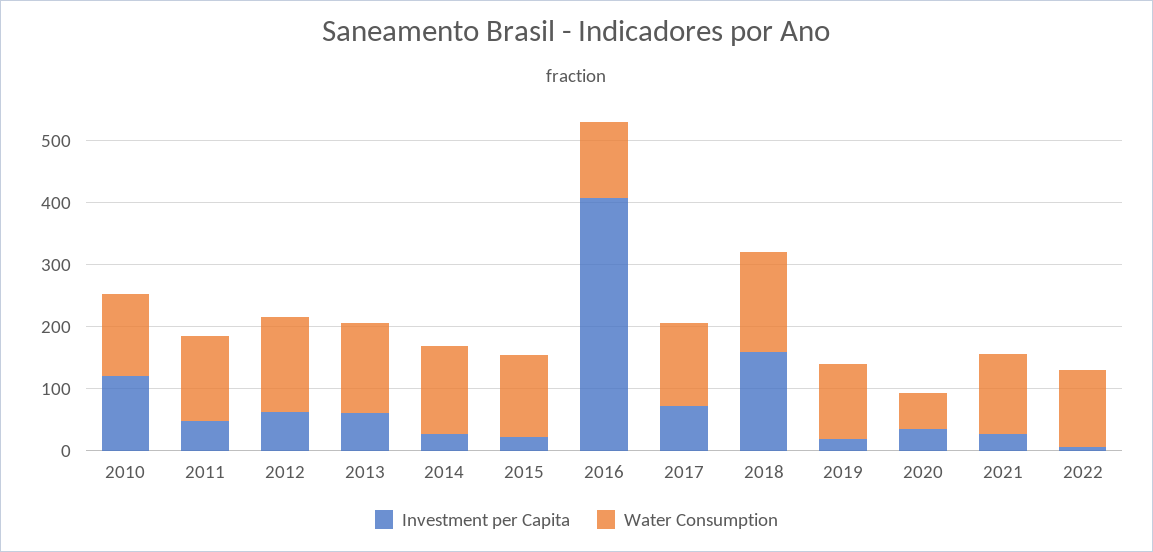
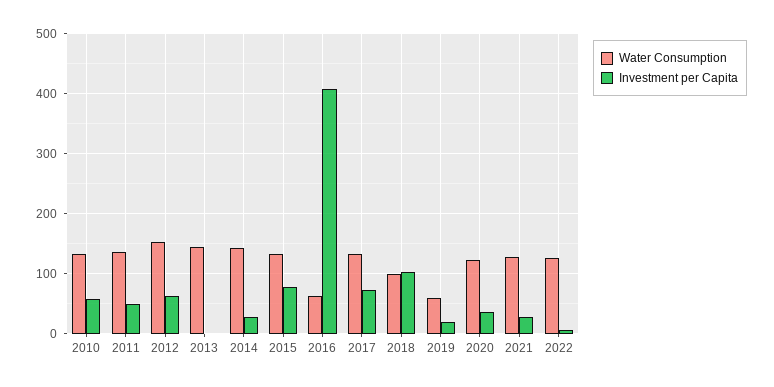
  {
    "Investment per Capita": {
-     "2010": 120,
+     "2010": 60,
      "2011": 50,
      "2012": 60,
-     "2013": 60,
+     "2013": 0,
      "2014": 30,
-     "2015": 20,
+     "2015": 80,
      "2016": 410,
      "2017": 70,
-     "2018": 160,
+     "2018": 100,
      "2019": 20,
      "2020": 40,
      "2021": 30,
      "2022": 10
    },
    "Water Consumption": {
      "2010": 130,
      "2011": 140,
      "2012": 150,
      "2013": 150,
      "2014": 140,
      "2015": 130,
-     "2016": 120,
+     "2016": 60,
      "2017": 130,
-     "2018": 160,
+     "2018": 100,
-     "2019": 120,
+     "2019": 60,
-     "2020": 60,
+     "2020": 120,
      "2021": 130,
      "2022": 130
    }
  }

